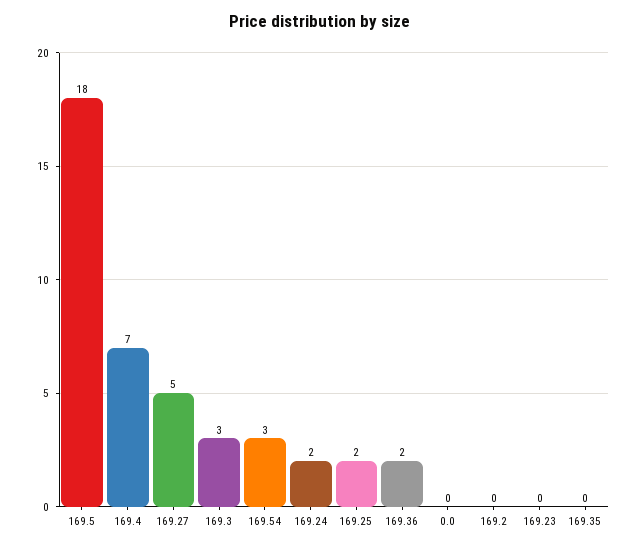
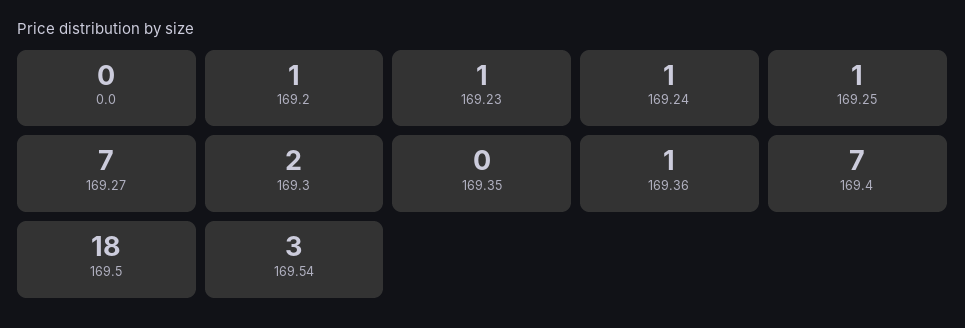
  {
    "169.5": 18,
    "169.4": 7,
-   "169.27": 5,
+   "169.27": 7,
-   "169.3": 3,
+   "169.3": 2,
    "169.54": 3,
-   "169.24": 2,
+   "169.24": 1,
-   "169.25": 2,
+   "169.25": 1,
-   "169.36": 2,
+   "169.36": 1,
    "0.0": 0,
-   "169.2": 0,
+   "169.2": 1,
-   "169.23": 0,
+   "169.23": 1,
    "169.35": 0
  }

